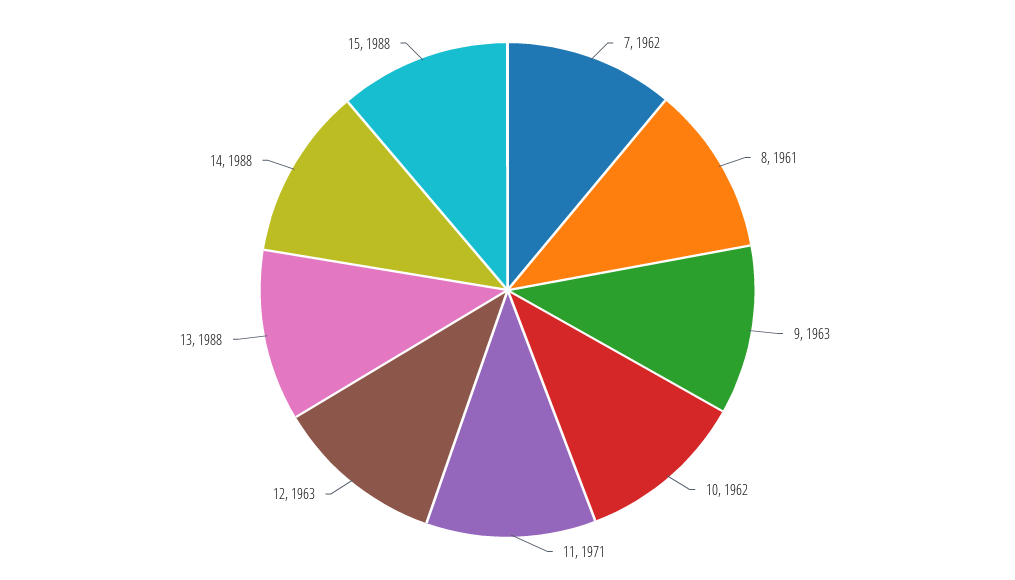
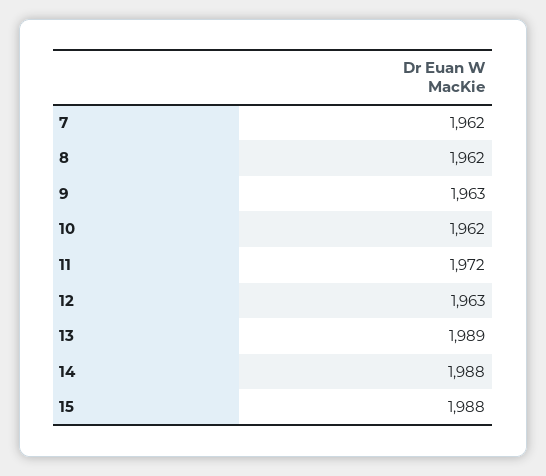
  {
    "7": 1962,
-   "8": 1961,
+   "8": 1962,
    "9": 1963,
    "10": 1962,
-   "11": 1971,
+   "11": 1972,
    "12": 1963,
-   "13": 1988,
+   "13": 1989,
    "14": 1988,
    "15": 1988
  }

